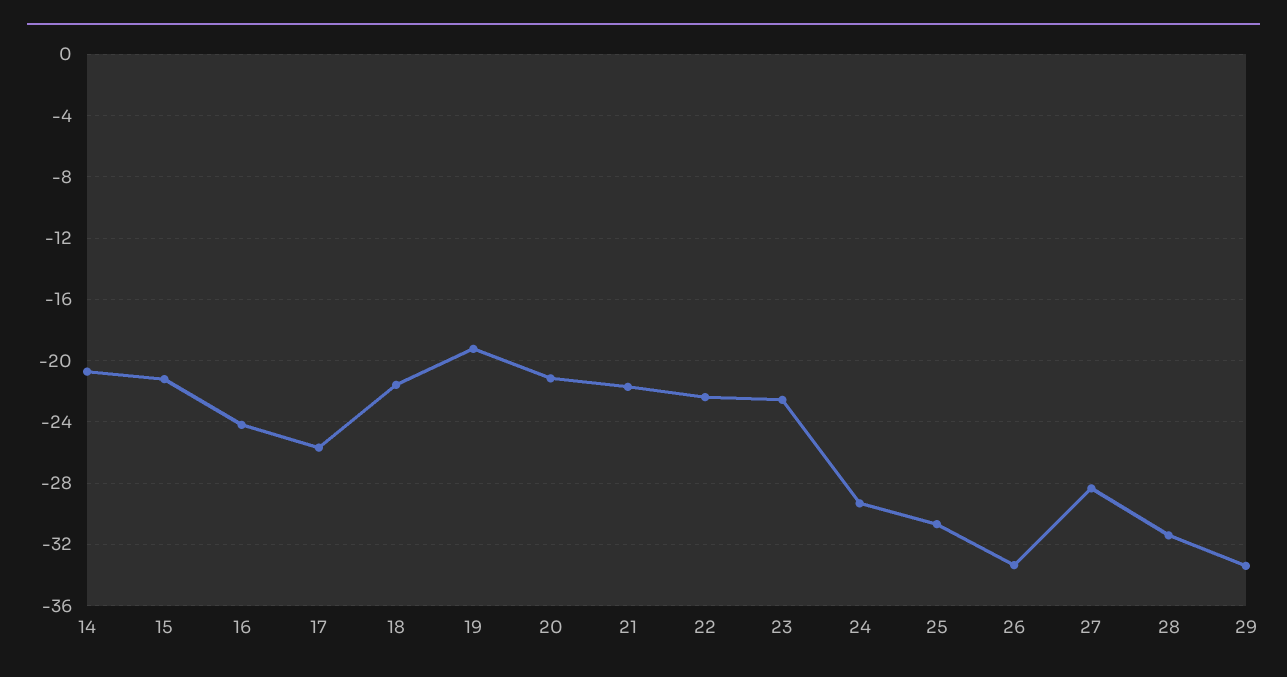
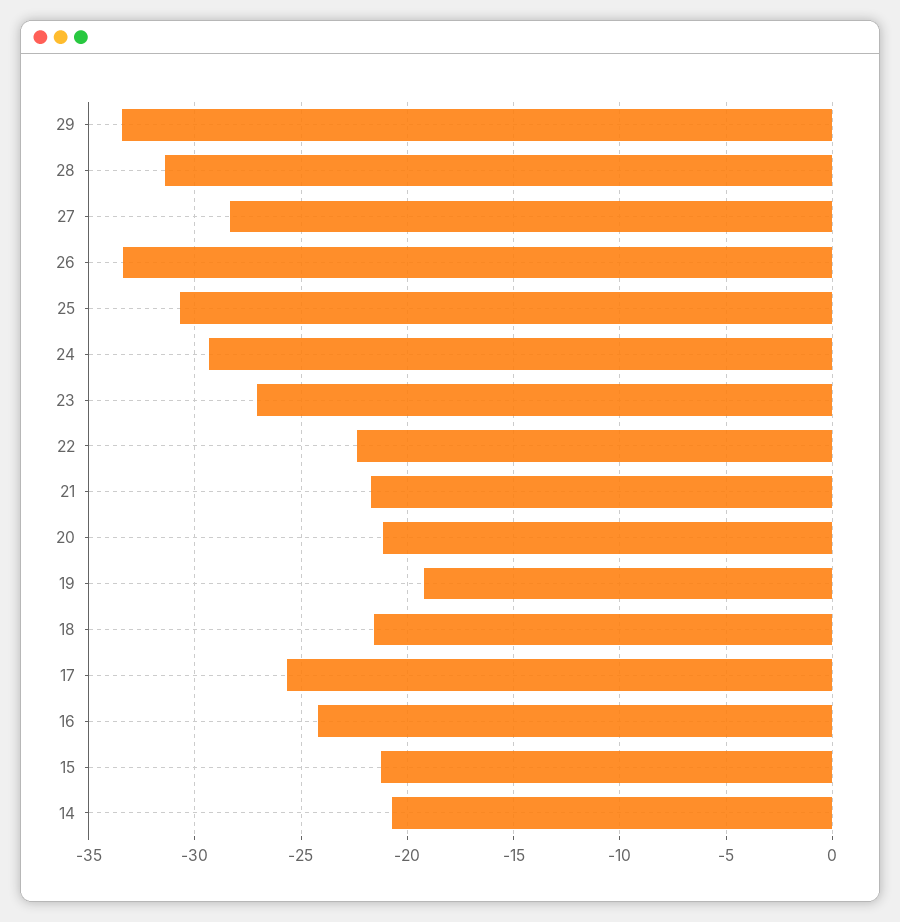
  {
    "14": -20.5,
    "15": -21,
    "16": -24,
    "17": -25.5,
    "18": -21.5,
    "19": -19,
    "20": -21,
    "21": -21.5,
    "22": -22.5,
-   "23": -22.5,
+   "23": -27,
    "24": -29.5,
    "25": -30.5,
    "26": -33.5,
    "27": -28.5,
    "28": -31.5,
    "29": -33.5
  }

